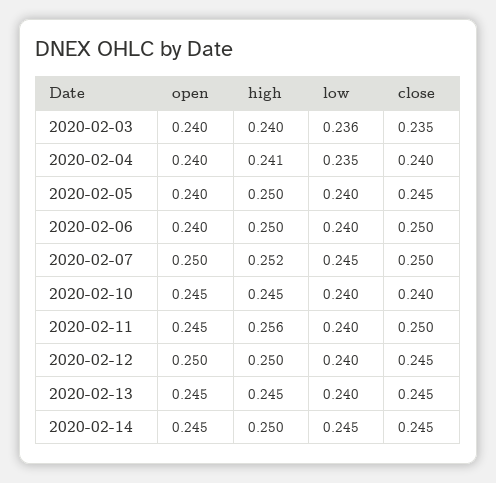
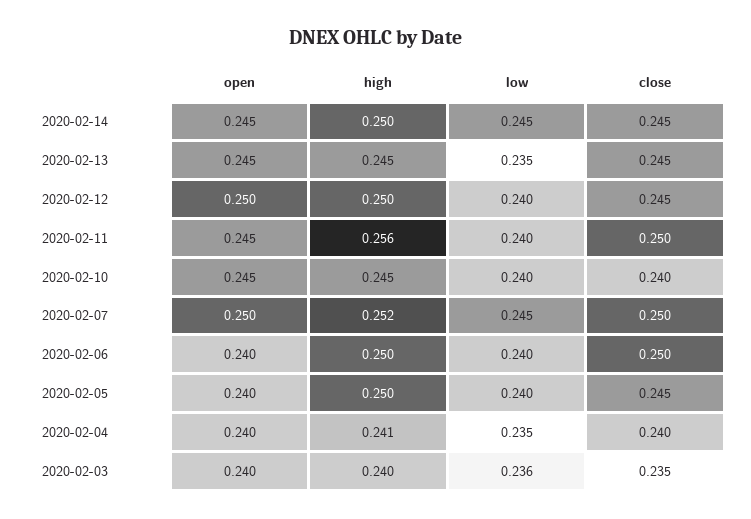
  {
    "open": {
      "2020-02-03": 0.24,
      "2020-02-04": 0.24,
      "2020-02-05": 0.24,
      "2020-02-06": 0.24,
      "2020-02-07": 0.25,
      "2020-02-10": 0.245,
      "2020-02-11": 0.245,
      "2020-02-12": 0.25,
      "2020-02-13": 0.245,
      "2020-02-14": 0.245
    },
    "high": {
      "2020-02-03": 0.24,
      "2020-02-04": 0.241,
      "2020-02-05": 0.25,
      "2020-02-06": 0.25,
      "2020-02-07": 0.252,
      "2020-02-10": 0.245,
      "2020-02-11": 0.256,
      "2020-02-12": 0.25,
      "2020-02-13": 0.245,
      "2020-02-14": 0.25
    },
    "low": {
      "2020-02-03": 0.236,
      "2020-02-04": 0.235,
      "2020-02-05": 0.24,
      "2020-02-06": 0.24,
      "2020-02-07": 0.245,
      "2020-02-10": 0.24,
      "2020-02-11": 0.24,
      "2020-02-12": 0.24,
-     "2020-02-13": 0.24,
+     "2020-02-13": 0.235,
      "2020-02-14": 0.245
    },
    "close": {
      "2020-02-03": 0.235,
      "2020-02-04": 0.24,
      "2020-02-05": 0.245,
      "2020-02-06": 0.25,
      "2020-02-07": 0.25,
      "2020-02-10": 0.24,
      "2020-02-11": 0.25,
      "2020-02-12": 0.245,
      "2020-02-13": 0.245,
      "2020-02-14": 0.245
    }
  }

